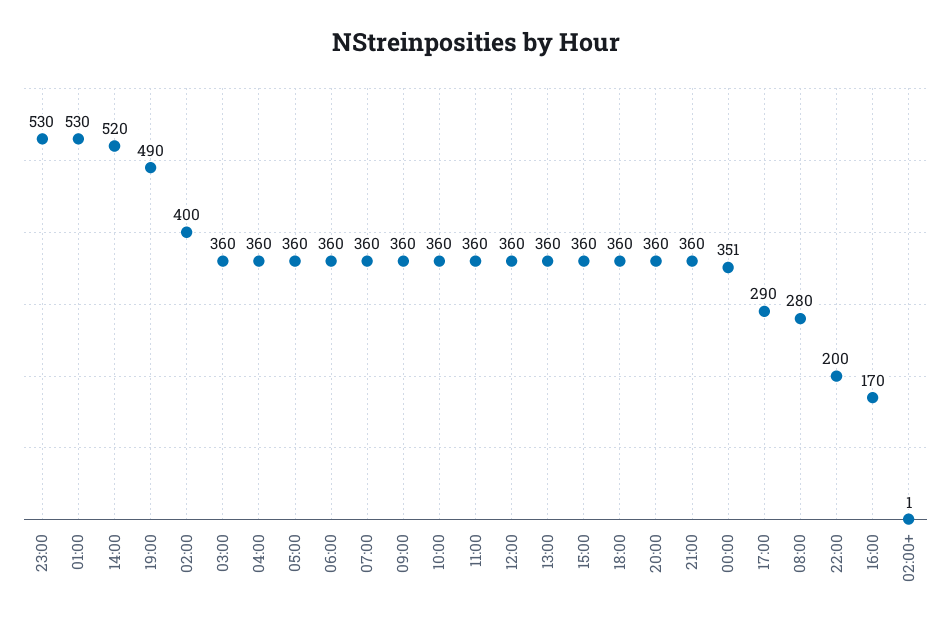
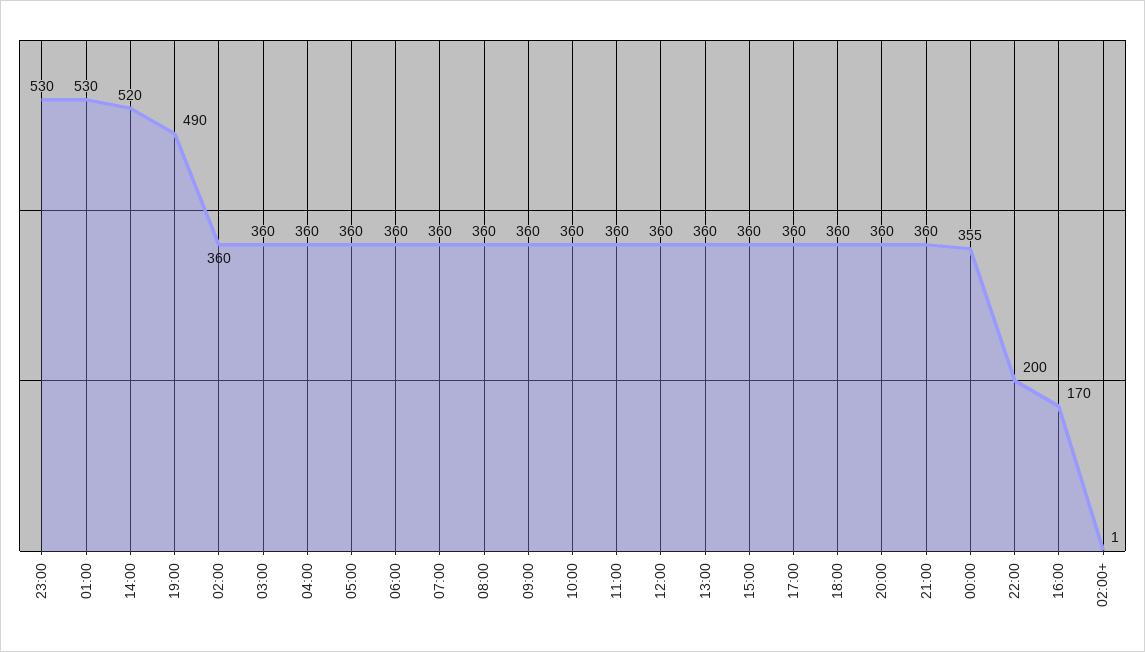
  {
    "23:00": 530,
    "01:00": 530,
    "14:00": 520,
    "19:00": 490,
-   "02:00": 400,
+   "02:00": 360,
    "03:00": 360,
    "04:00": 360,
    "05:00": 360,
    "06:00": 360,
    "07:00": 360,
    "09:00": 360,
    "10:00": 360,
    "11:00": 360,
    "12:00": 360,
    "13:00": 360,
    "15:00": 360,
    "18:00": 360,
    "20:00": 360,
    "21:00": 360,
-   "00:00": 351,
+   "00:00": 355,
-   "17:00": 290,
+   "17:00": 360,
-   "08:00": 280,
+   "08:00": 360,
    "22:00": 200,
    "16:00": 170,
    "02:00+": 1
  }

